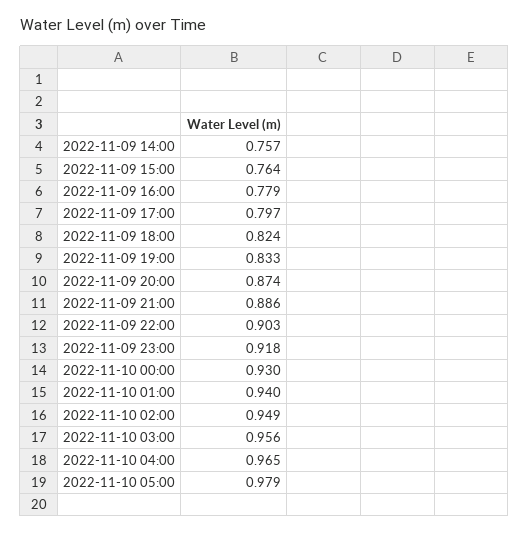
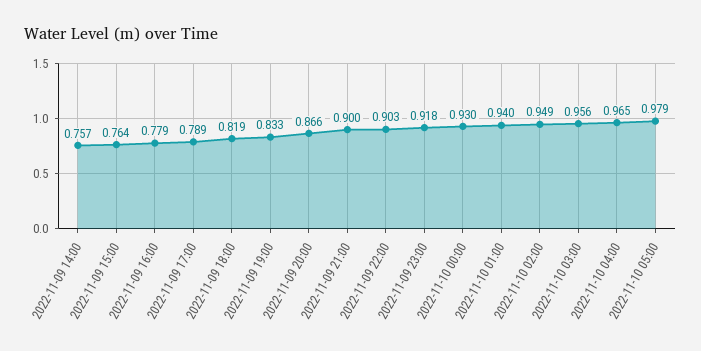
  {
    "2022-11-09 14:00": 0.757,
    "2022-11-09 15:00": 0.764,
    "2022-11-09 16:00": 0.779,
-   "2022-11-09 17:00": 0.797,
+   "2022-11-09 17:00": 0.789,
-   "2022-11-09 18:00": 0.824,
+   "2022-11-09 18:00": 0.819,
    "2022-11-09 19:00": 0.833,
-   "2022-11-09 20:00": 0.874,
+   "2022-11-09 20:00": 0.866,
-   "2022-11-09 21:00": 0.886,
+   "2022-11-09 21:00": 0.9,
    "2022-11-09 22:00": 0.903,
    "2022-11-09 23:00": 0.918,
    "2022-11-10 00:00": 0.93,
    "2022-11-10 01:00": 0.94,
    "2022-11-10 02:00": 0.949,
    "2022-11-10 03:00": 0.956,
    "2022-11-10 04:00": 0.965,
    "2022-11-10 05:00": 0.979
  }

